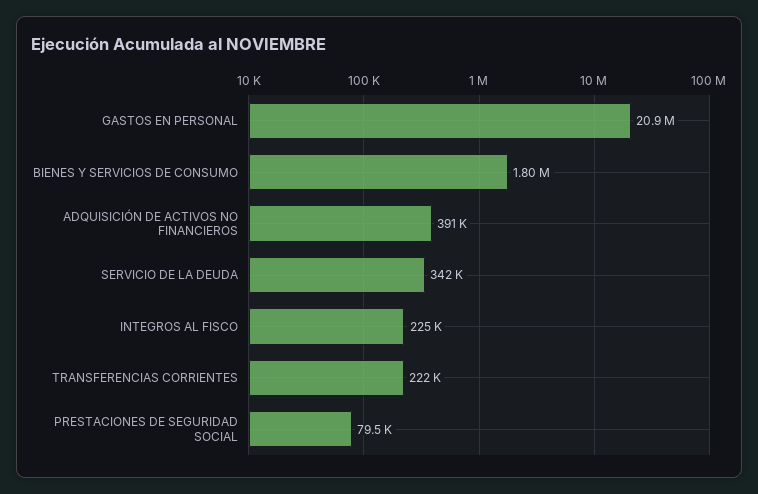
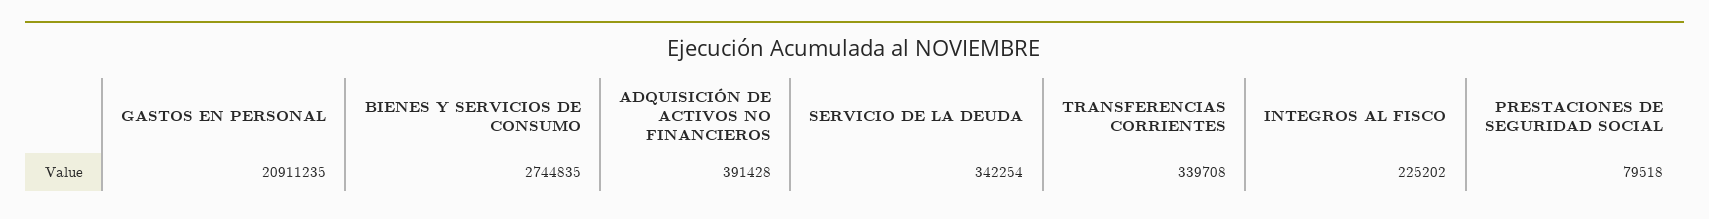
  {
    "GASTOS EN PERSONAL": 20911235,
-   "BIENES Y SERVICIOS DE CONSUMO": 1800000,
+   "BIENES Y SERVICIOS DE CONSUMO": 2744835,
    "ADQUISICIÓN DE ACTIVOS NO FINANCIEROS": 391428,
    "SERVICIO DE LA DEUDA": 342254,
    "INTEGROS AL FISCO": 225202,
-   "TRANSFERENCIAS CORRIENTES": 222000,
+   "TRANSFERENCIAS CORRIENTES": 339708,
    "PRESTACIONES DE SEGURIDAD SOCIAL": 79518
  }

